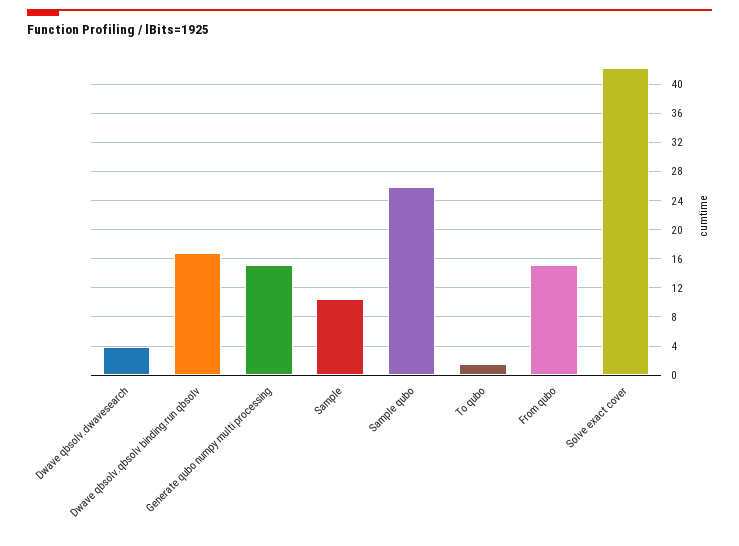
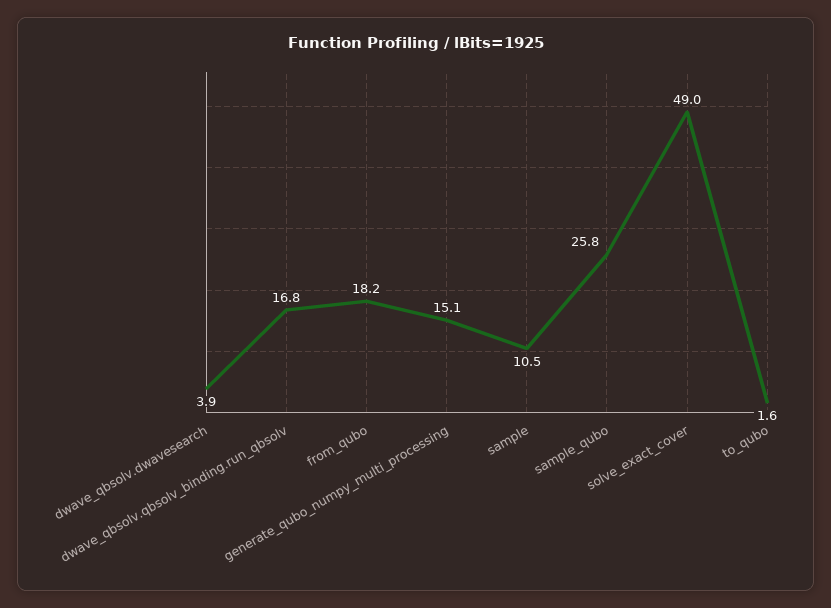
  {
    "Dwave qbsolv.dwavesearch": 3.9,
    "Dwave qbsolv.qbsolv binding.run qbsolv": 16.8,
    "Generate qubo numpy multi processing": 15.1,
    "Sample": 10.5,
    "Sample qubo": 25.8,
    "To qubo": 1.6,
-   "From qubo": 15,
+   "From qubo": 18.2,
-   "Solve exact cover": 42
+   "Solve exact cover": 49
  }

